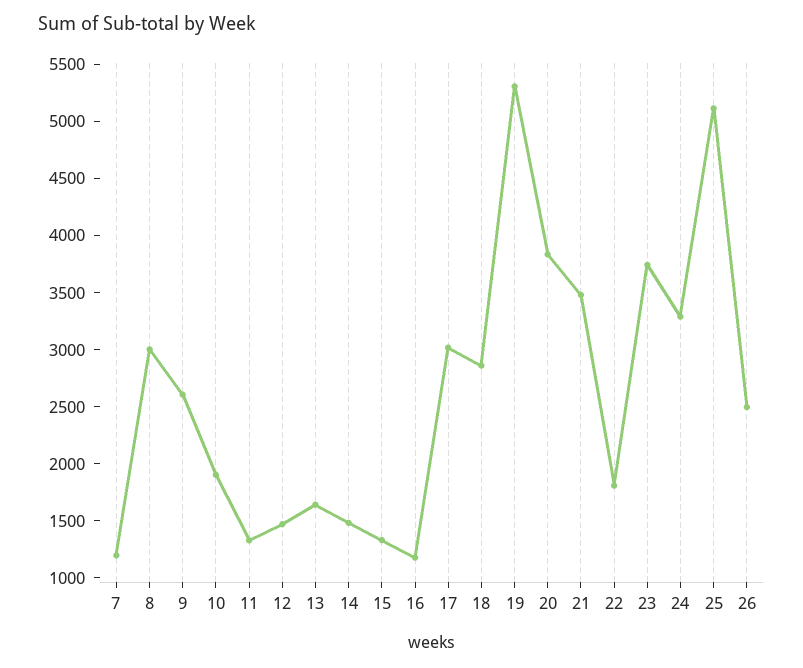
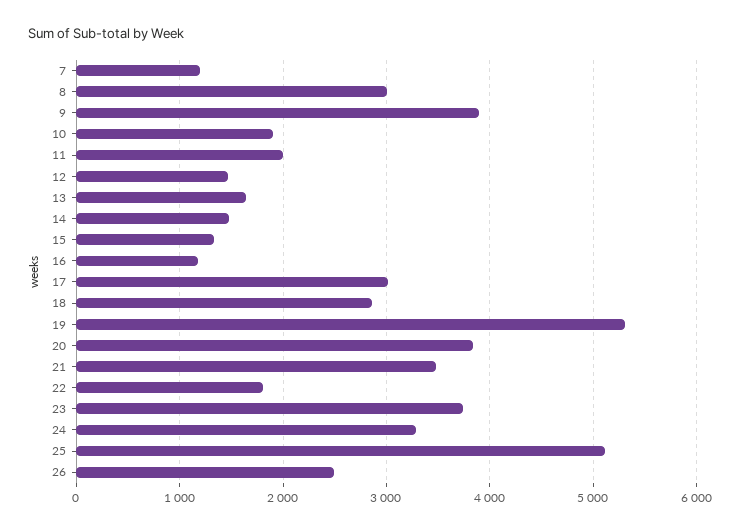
  {
    "7": 1200,
    "8": 3000,
-   "9": 2600,
+   "9": 3900,
    "10": 1900,
-   "11": 1300,
+   "11": 2000,
    "12": 1500,
    "13": 1600,
    "14": 1500,
    "15": 1300,
    "16": 1200,
    "17": 3000,
    "18": 2900,
    "19": 5300,
    "20": 3800,
    "21": 3500,
    "22": 1800,
    "23": 3700,
    "24": 3300,
    "25": 5100,
    "26": 2500
  }

